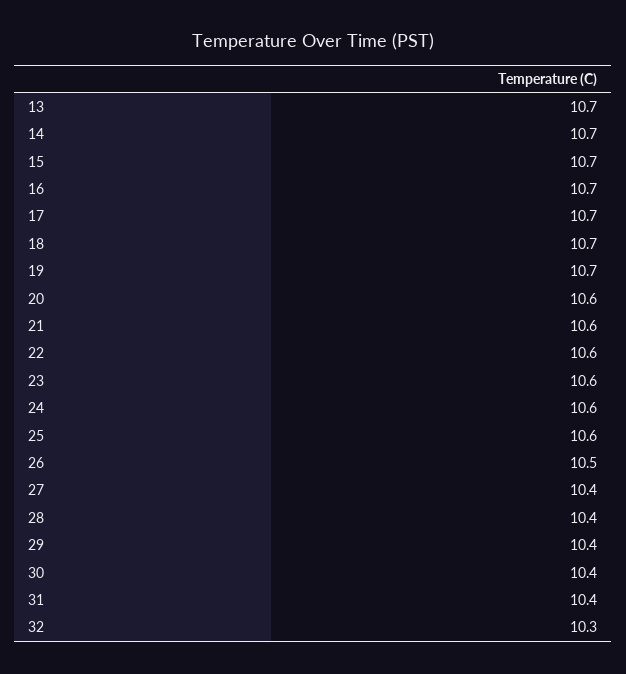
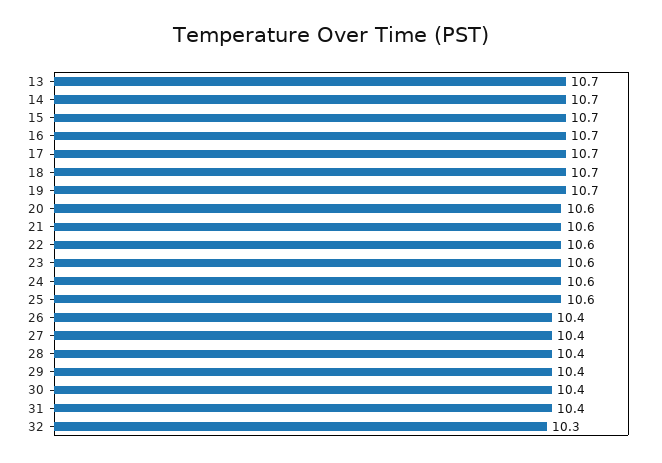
  {
    "13": 10.7,
    "14": 10.7,
    "15": 10.7,
    "16": 10.7,
    "17": 10.7,
    "18": 10.7,
    "19": 10.7,
    "20": 10.6,
    "21": 10.6,
    "22": 10.6,
    "23": 10.6,
    "24": 10.6,
    "25": 10.6,
-   "26": 10.5,
+   "26": 10.4,
    "27": 10.4,
    "28": 10.4,
    "29": 10.4,
    "30": 10.4,
    "31": 10.4,
    "32": 10.3
  }

